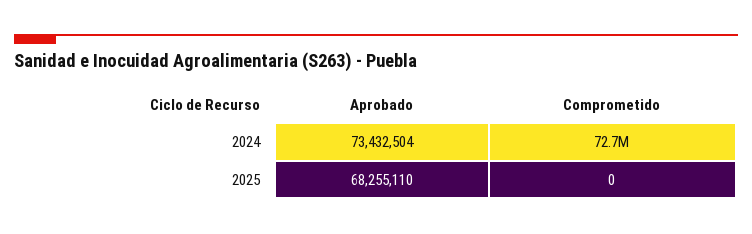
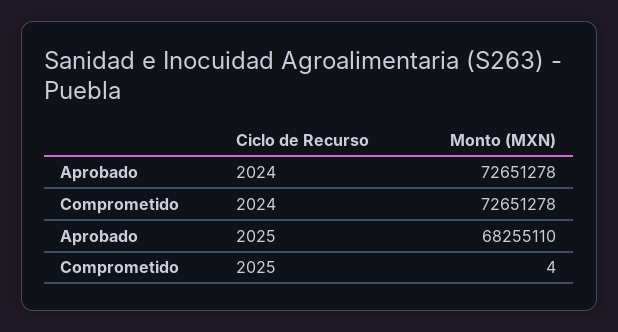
  {
    "Aprobado": {
-     "2024": 73432504,
+     "2024": 72651278,
      "2025": 68255110
    },
    "Comprometido": {
      "2024": 72651278,
-     "2025": 0
+     "2025": 4
    }
  }

